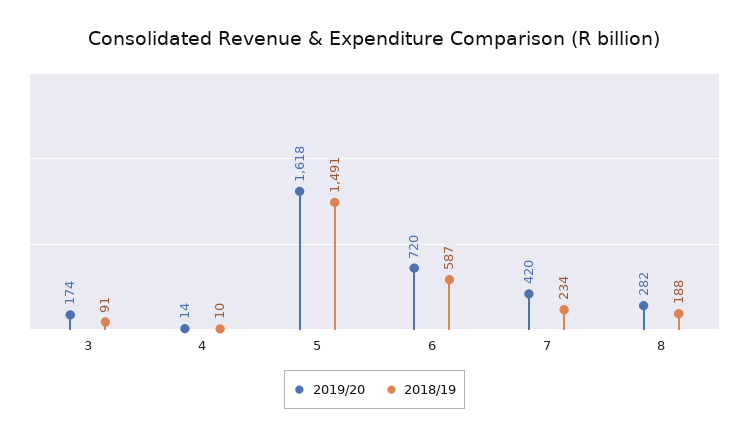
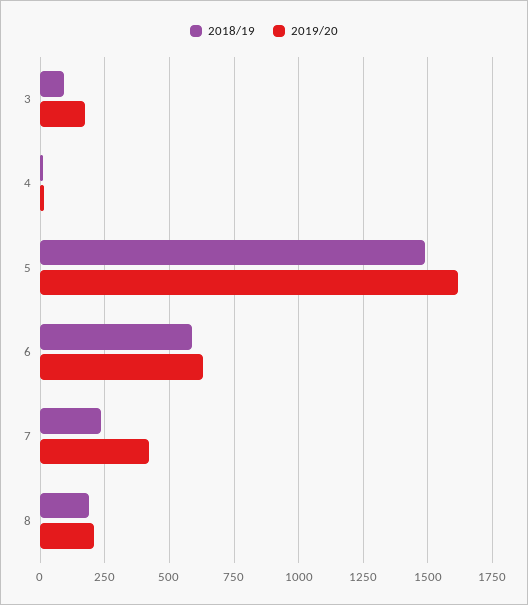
  {
    "2019/20": {
      "3": 174,
      "4": 14,
      "5": 1618,
-     "6": 720,
+     "6": 625,
      "7": 420,
-     "8": 282
+     "8": 200
    },
    "2018/19": {
      "3": 91,
      "4": 10,
      "5": 1491,
      "6": 587,
      "7": 234,
      "8": 188
    }
  }

